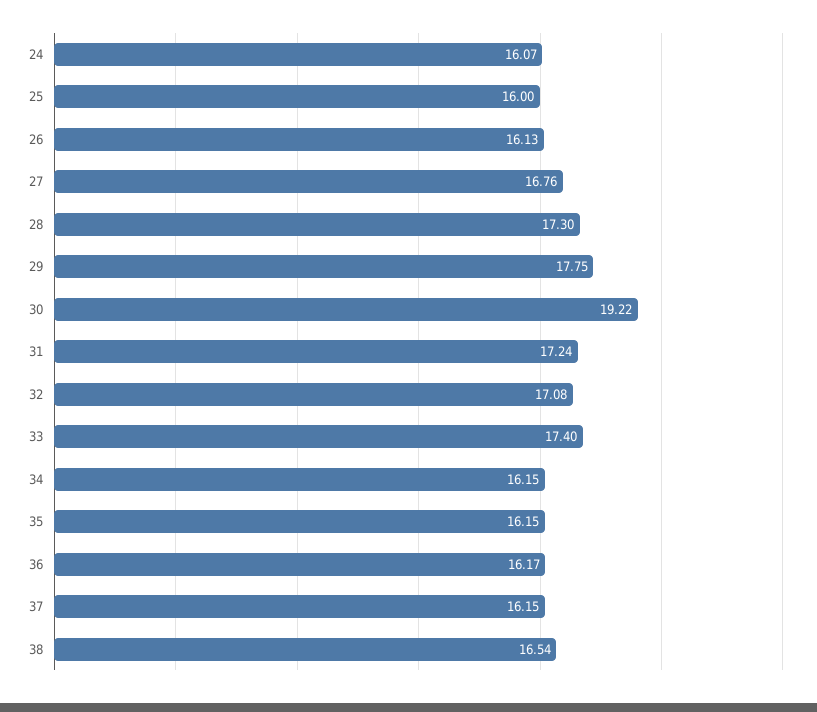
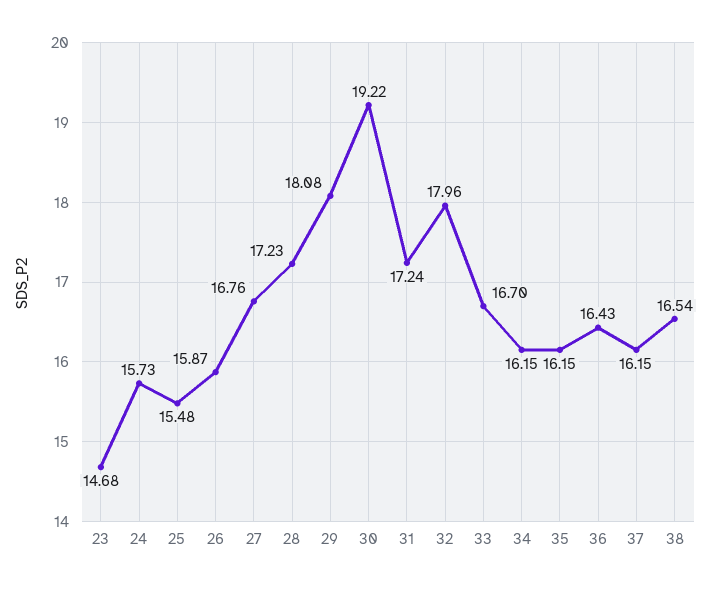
  {
-   "24": 16.07,
+   "24": 15.73,
-   "25": 16,
+   "25": 15.48,
-   "26": 16.13,
+   "26": 15.87,
    "27": 16.76,
-   "28": 17.3,
+   "28": 17.23,
-   "29": 17.75,
+   "29": 18.08,
    "30": 19.22,
    "31": 17.24,
-   "32": 17.08,
+   "32": 17.96,
-   "33": 17.4,
+   "33": 16.7,
    "34": 16.15,
    "35": 16.15,
-   "36": 16.17,
+   "36": 16.43,
    "37": 16.15,
-   "38": 16.54
+   "38": 16.54,
+   "23": 14.68
  }

